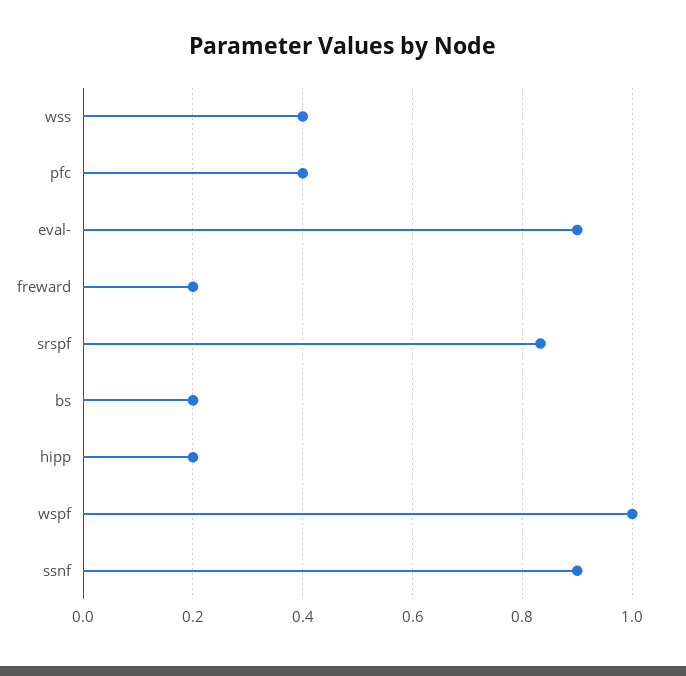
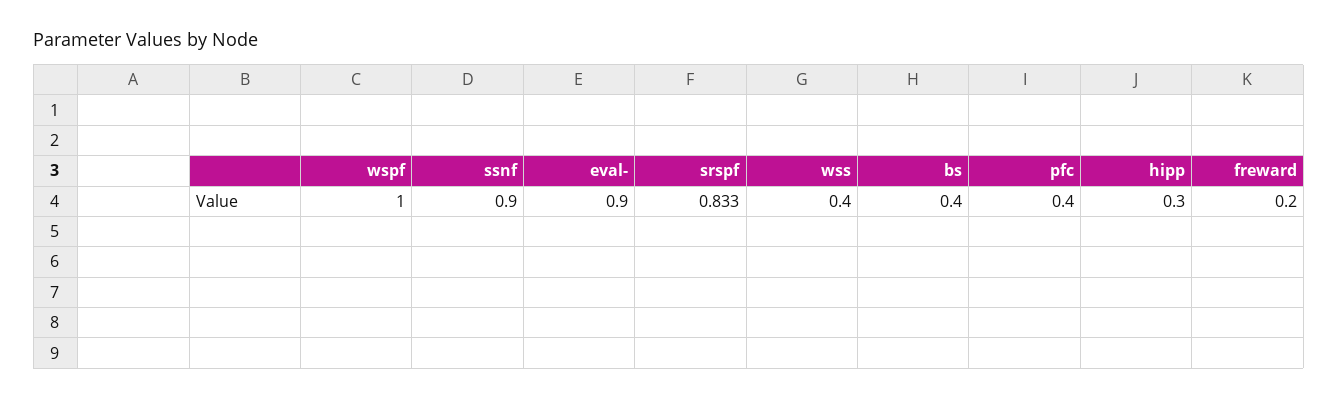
  {
    "wss": 0.4,
    "pfc": 0.4,
    "eval-": 0.9,
    "freward": 0.2,
    "srspf": 0.833,
-   "bs": 0.2,
+   "bs": 0.4,
-   "hipp": 0.2,
+   "hipp": 0.3,
    "wspf": 1,
    "ssnf": 0.9
  }

